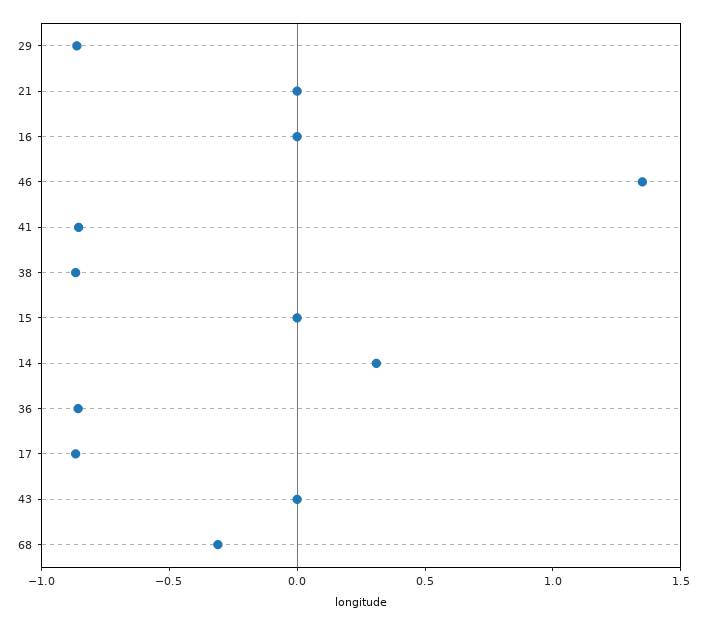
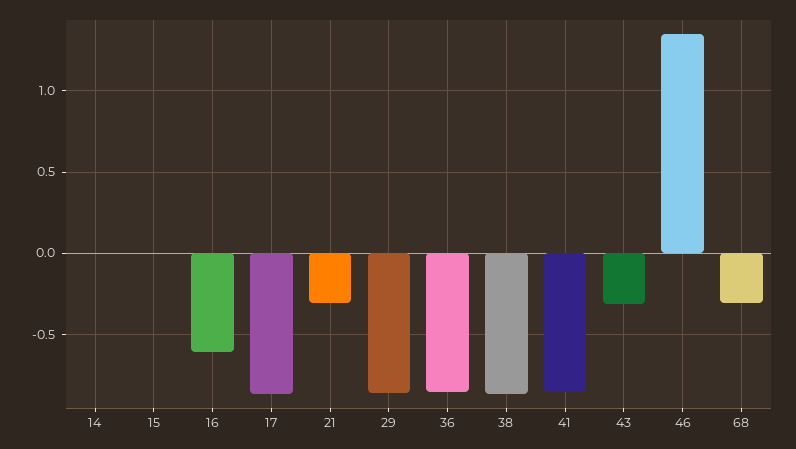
  {
    "29": -0.85,
-   "21": 0,
+   "21": -0.3,
-   "16": 0,
+   "16": -0.6,
    "46": 1.35,
    "41": -0.85,
    "38": -0.85,
    "15": 0,
-   "14": 0.3,
+   "14": 0,
    "36": -0.85,
    "17": -0.85,
-   "43": 0,
+   "43": -0.3,
    "68": -0.3
  }

